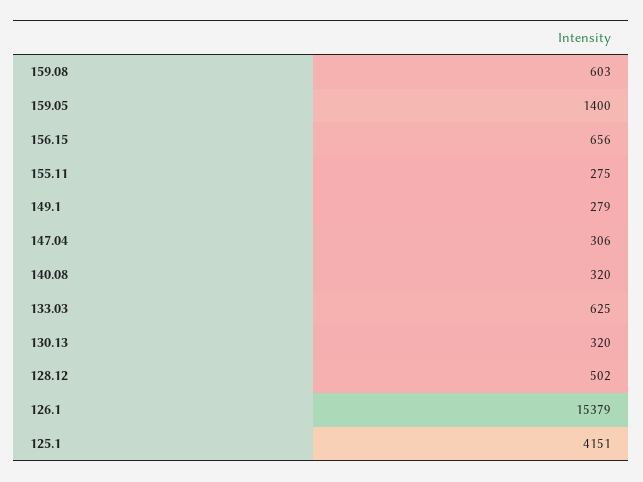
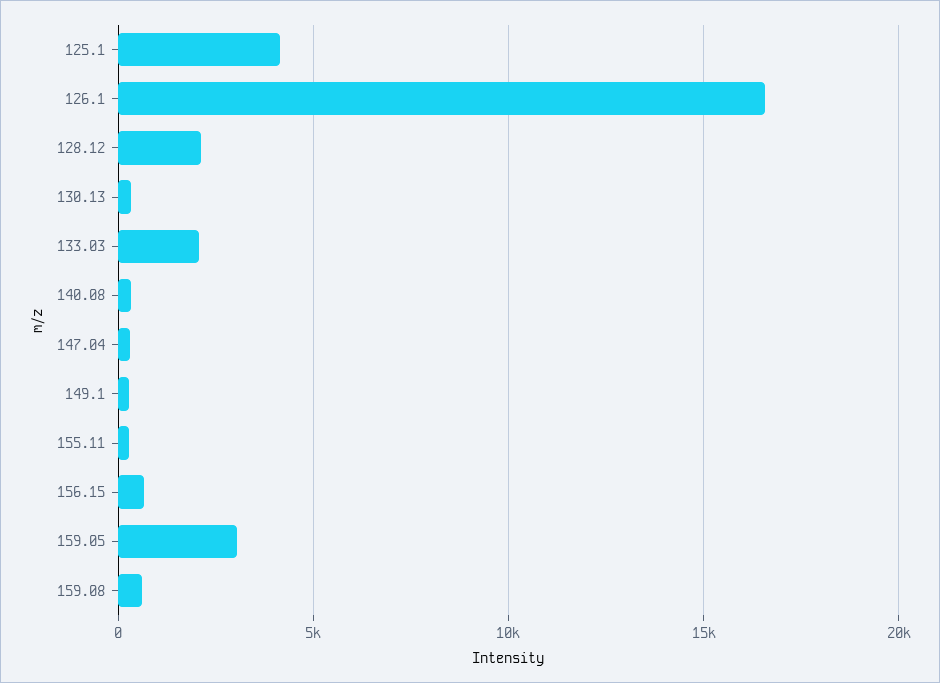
  {
    "159.08": 603,
-   "159.05": 1400,
+   "159.05": 3000,
    "156.15": 656,
    "155.11": 275,
    "149.1": 279,
    "147.04": 306,
    "140.08": 320,
-   "133.03": 625,
+   "133.03": 2000,
    "130.13": 320,
-   "128.12": 502,
+   "128.12": 2000,
-   "126.1": 15379,
+   "126.1": 16500,
    "125.1": 4151
  }

